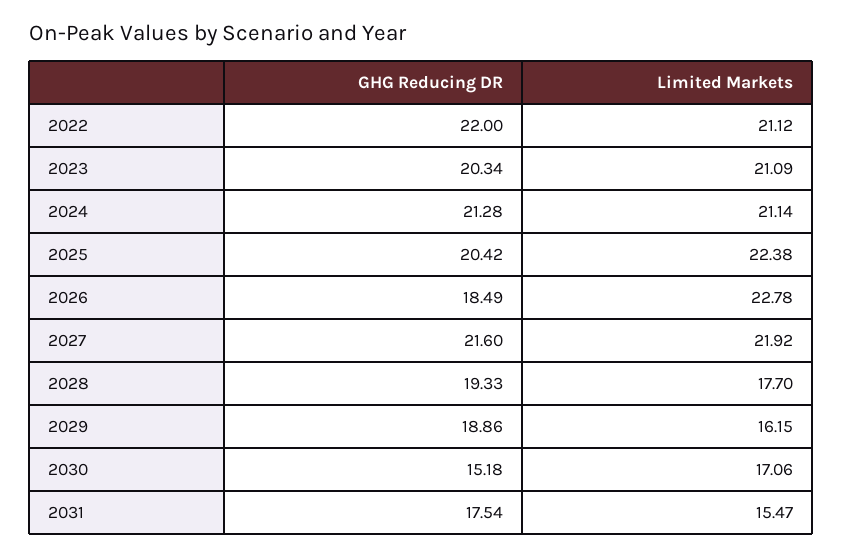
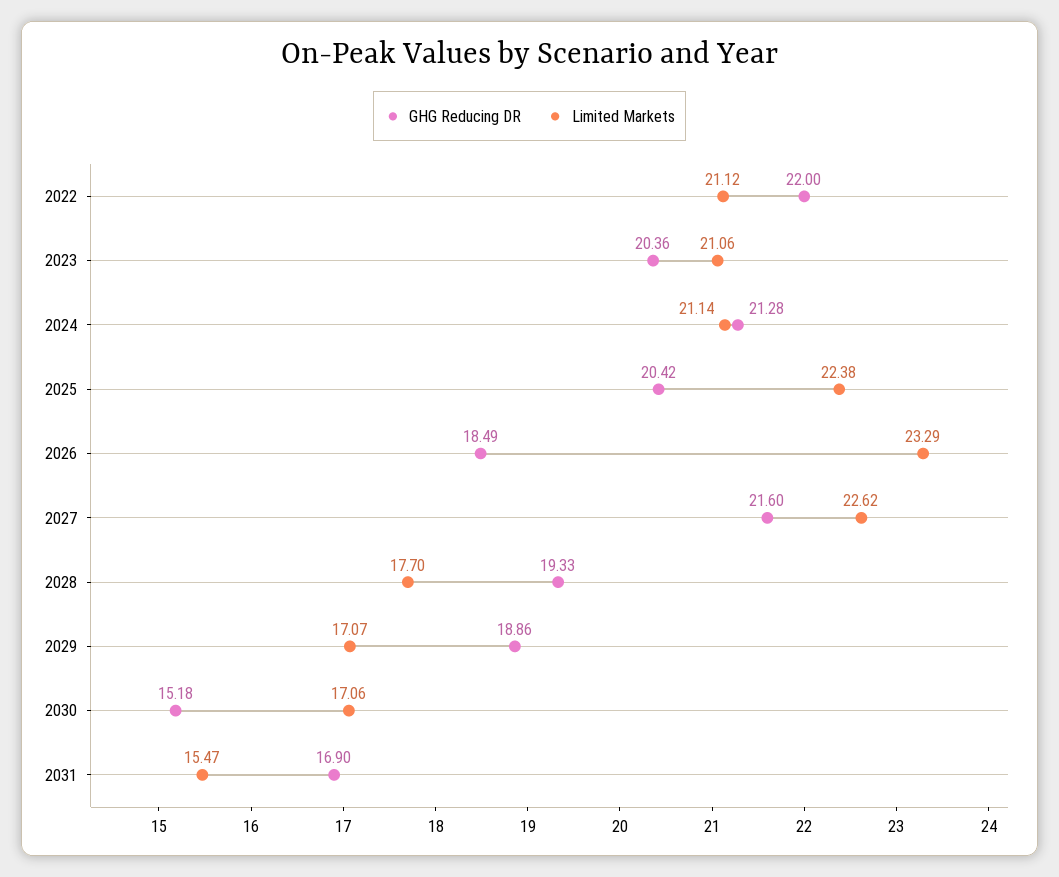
  {
    "GHG Reducing DR": {
      "2022": 22,
-     "2023": 20.34,
+     "2023": 20.36,
      "2024": 21.28,
      "2025": 20.42,
      "2026": 18.49,
      "2027": 21.6,
      "2028": 19.33,
      "2029": 18.86,
      "2030": 15.18,
-     "2031": 17.54
+     "2031": 16.9
    },
    "Limited Markets": {
      "2022": 21.12,
-     "2023": 21.09,
+     "2023": 21.06,
      "2024": 21.14,
      "2025": 22.38,
-     "2026": 22.78,
+     "2026": 23.29,
-     "2027": 21.92,
+     "2027": 22.62,
      "2028": 17.7,
-     "2029": 16.15,
+     "2029": 17.07,
      "2030": 17.06,
      "2031": 15.47
    }
  }

